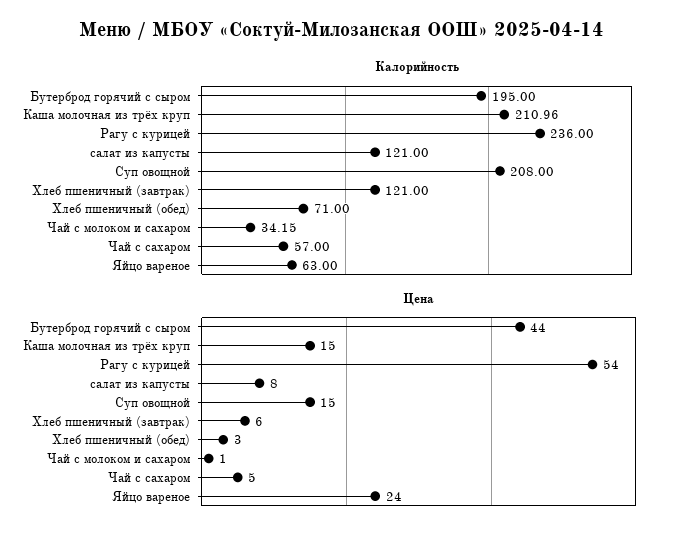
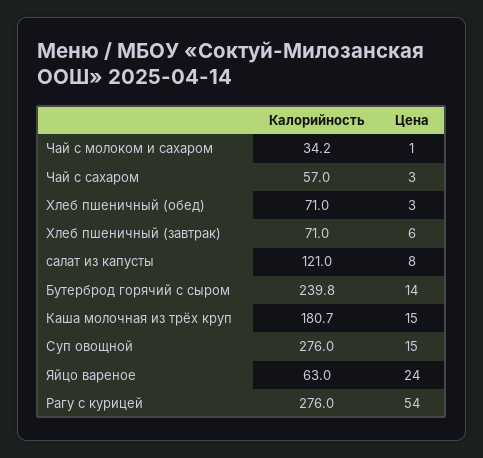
  {
    "Калорийность": {
-     "Бутерброд горячий с сыром": 195,
+     "Бутерброд горячий с сыром": 239.8,
-     "Каша молочная из трёх круп": 210.96,
+     "Каша молочная из трёх круп": 180.7,
-     "Рагу с курицей": 236,
+     "Рагу с курицей": 276,
      "салат из капусты": 121,
-     "Суп овощной": 208,
+     "Суп овощной": 276,
-     "Хлеб пшеничный (завтрак)": 121,
+     "Хлеб пшеничный (завтрак)": 71,
      "Хлеб пшеничный (обед)": 71,
      "Чай с молоком и сахаром": 34.15,
      "Чай с сахаром": 57,
      "Яйцо вареное": 63
    },
    "Цена": {
-     "Бутерброд горячий с сыром": 44,
+     "Бутерброд горячий с сыром": 14,
      "Каша молочная из трёх круп": 15,
      "Рагу с курицей": 54,
      "салат из капусты": 8,
      "Суп овощной": 15,
      "Хлеб пшеничный (завтрак)": 6,
      "Хлеб пшеничный (обед)": 3,
      "Чай с молоком и сахаром": 1,
-     "Чай с сахаром": 5,
+     "Чай с сахаром": 3,
      "Яйцо вареное": 24
    }
  }

